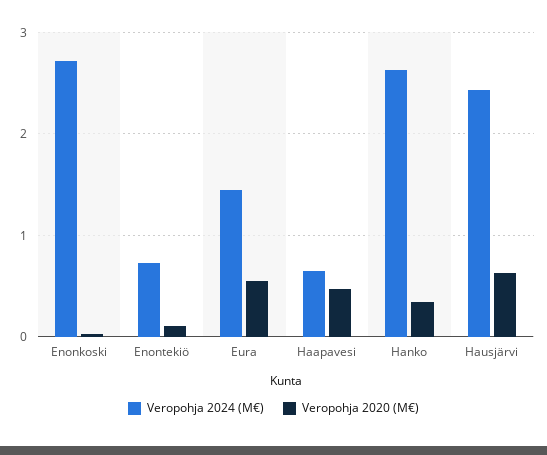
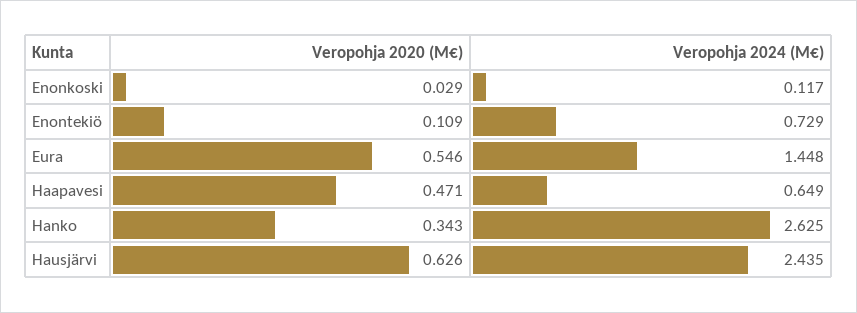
  {
    "Veropohja 2024 (M€)": {
-     "Enonkoski": 2.7,
+     "Enonkoski": 0.117,
      "Enontekiö": 0.729,
      "Eura": 1.448,
      "Haapavesi": 0.649,
      "Hanko": 2.625,
      "Hausjärvi": 2.435
    },
    "Veropohja 2020 (M€)": {
      "Enonkoski": 0.029,
      "Enontekiö": 0.109,
      "Eura": 0.546,
      "Haapavesi": 0.471,
      "Hanko": 0.343,
      "Hausjärvi": 0.626
    }
  }

